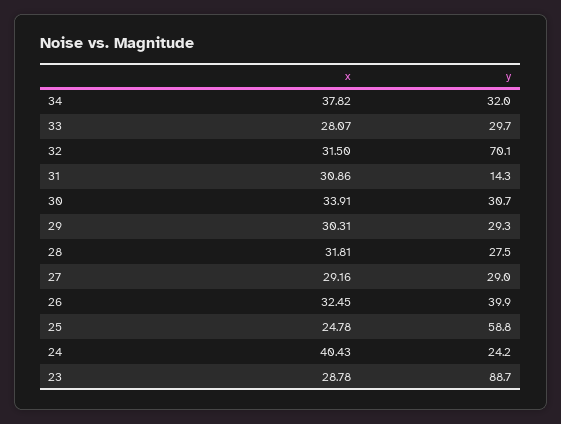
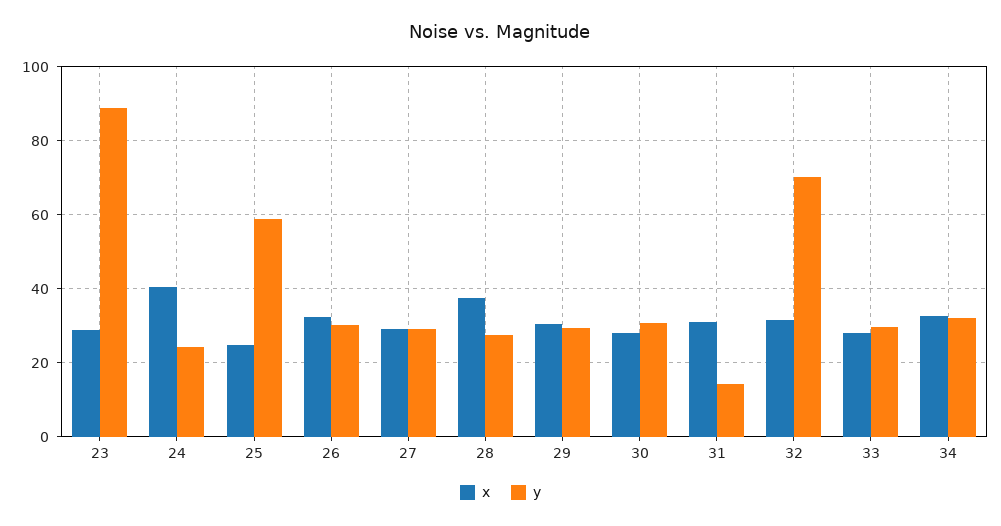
  {
    "x": {
-     "34": 37.82,
+     "34": 32,
      "33": 28.07,
      "32": 31.5,
      "31": 30.86,
-     "30": 33.91,
+     "30": 28,
      "29": 30.31,
-     "28": 31.81,
+     "28": 38,
      "27": 29.16,
      "26": 32.45,
      "25": 24.78,
      "24": 40.43,
      "23": 28.78
    },
    "y": {
      "34": 32,
      "33": 29.7,
      "32": 70.1,
      "31": 14.3,
      "30": 30.7,
      "29": 29.3,
      "28": 27.5,
      "27": 29,
-     "26": 39.9,
+     "26": 30,
      "25": 58.8,
      "24": 24.2,
      "23": 88.7
    }
  }

